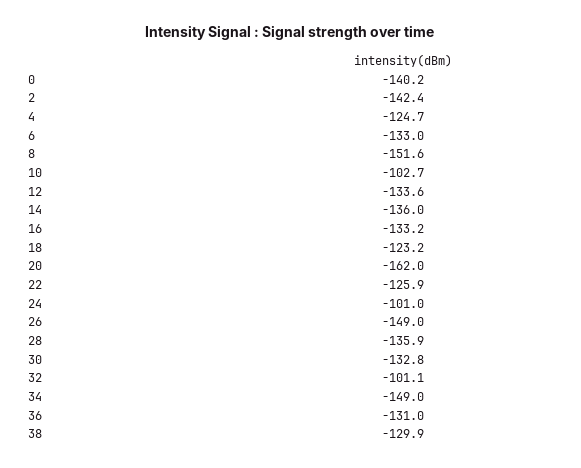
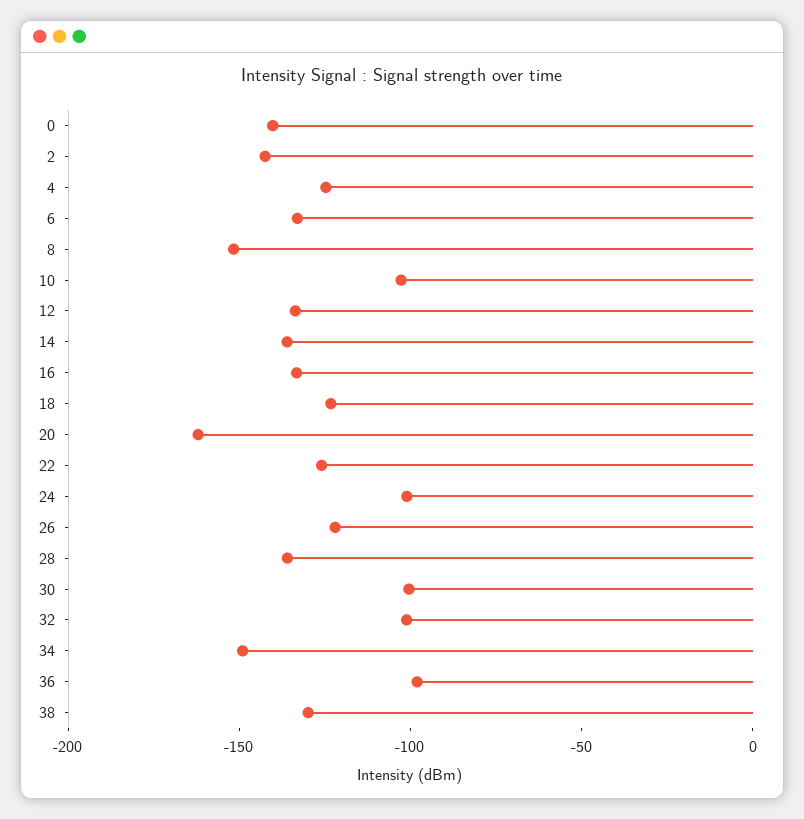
  {
    "0": -140.2,
    "2": -142.4,
    "4": -124.7,
    "6": -133,
    "8": -151.6,
    "10": -102.7,
    "12": -133.6,
    "14": -136,
    "16": -133.2,
    "18": -123.2,
    "20": -162,
    "22": -125.9,
    "24": -101,
-   "26": -149,
+   "26": -120,
    "28": -135.9,
-   "30": -132.8,
+   "30": -100,
    "32": -101.1,
    "34": -149,
-   "36": -131,
+   "36": -100,
    "38": -129.9
  }

